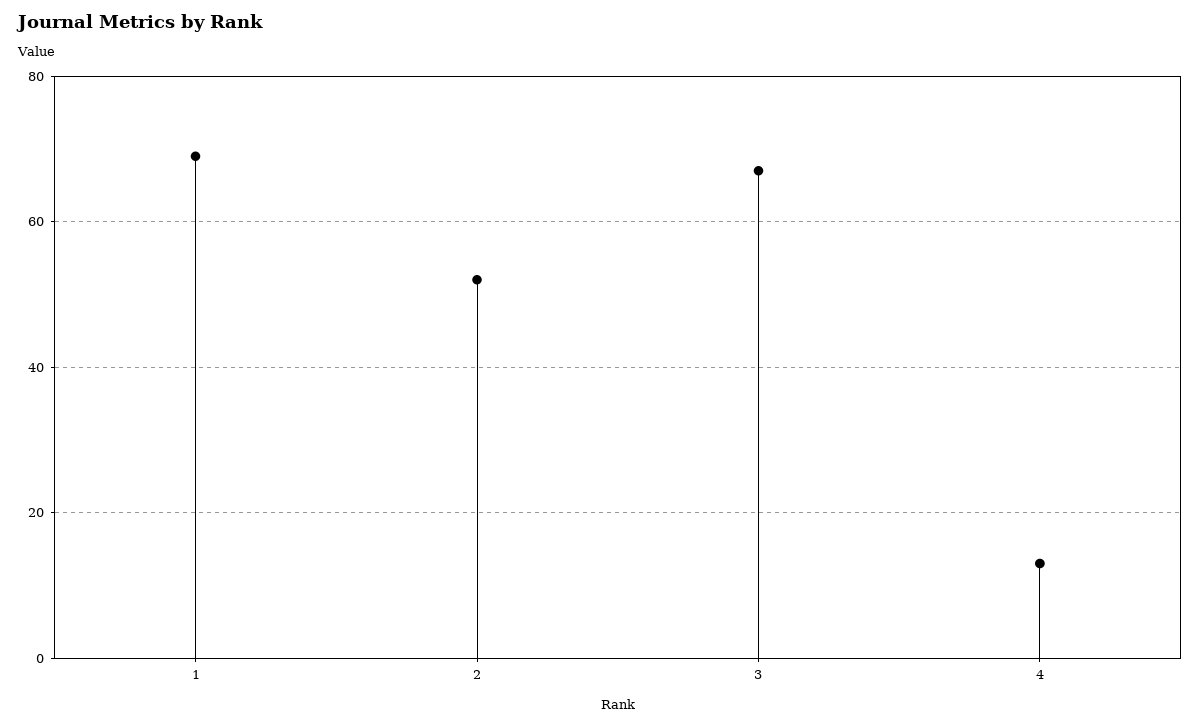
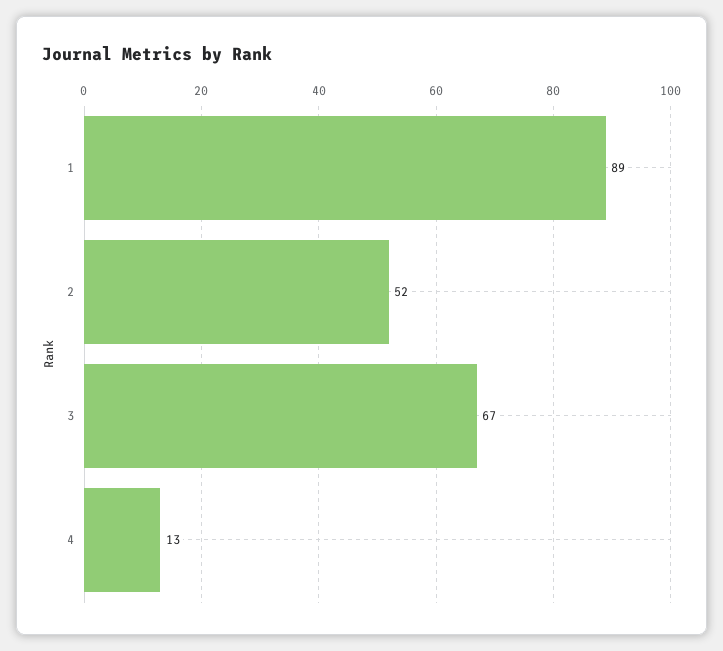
  {
-   "1": 70,
+   "1": 89,
    "2": 52,
    "3": 67,
    "4": 13
  }

